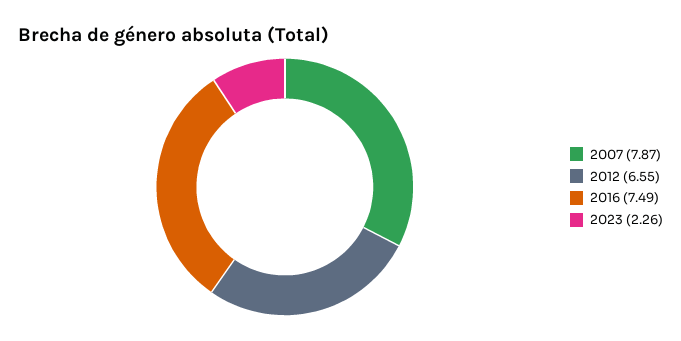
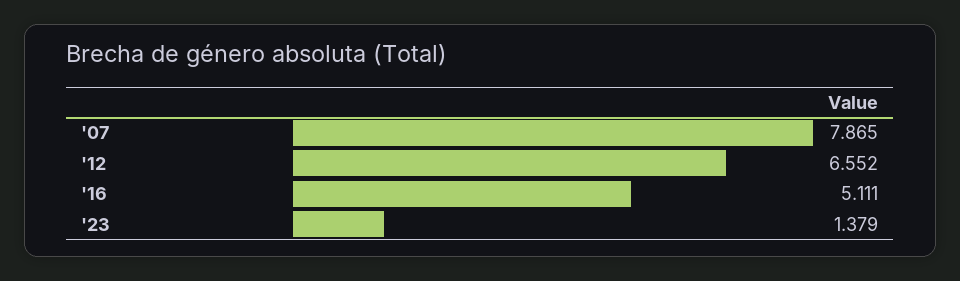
  {
    "2007": 7.865,
    "2012": 6.552,
-   "2016": 7.49,
+   "2016": 5.111,
-   "2023": 2.26
+   "2023": 1.379
  }

